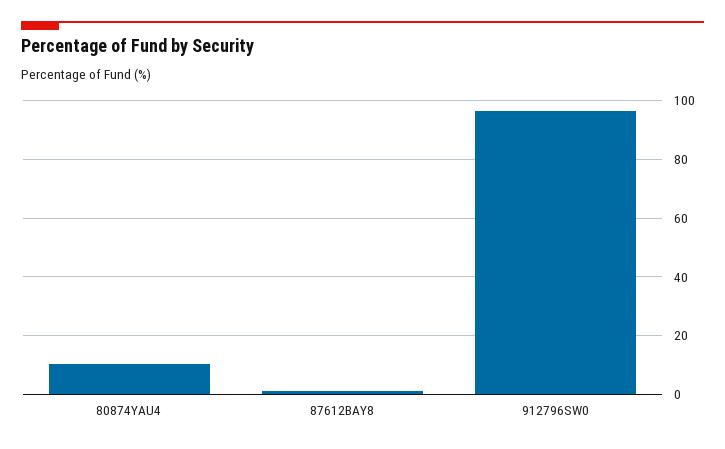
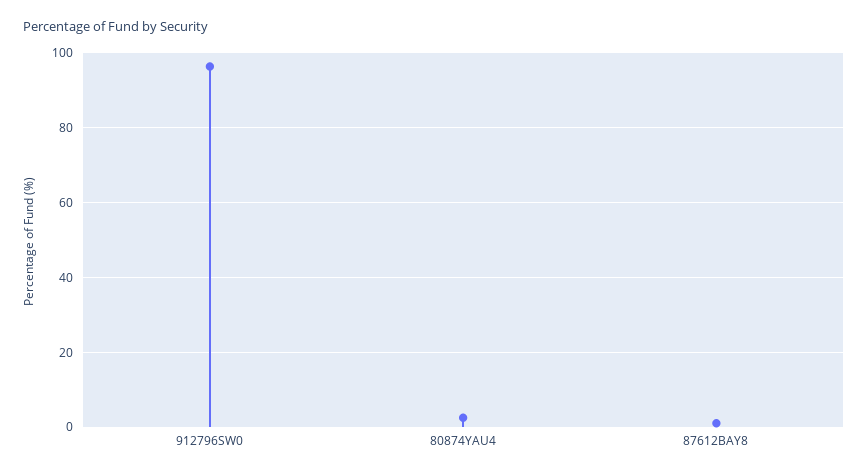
  {
-   "80874YAU4": 10,
+   "80874YAU4": 2,
    "87612BAY8": 2,
    "912796SW0": 96
  }

